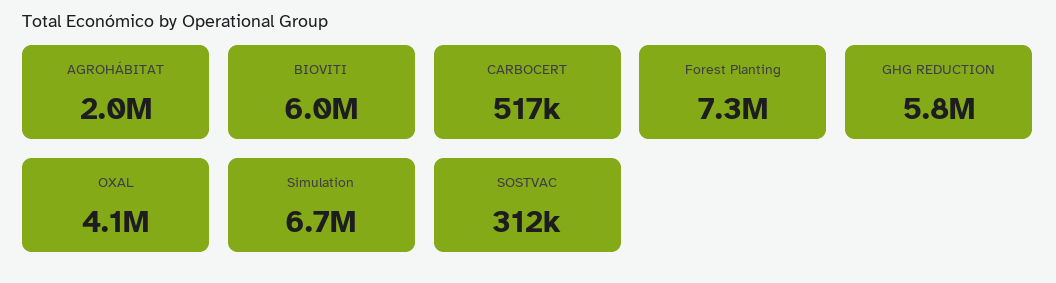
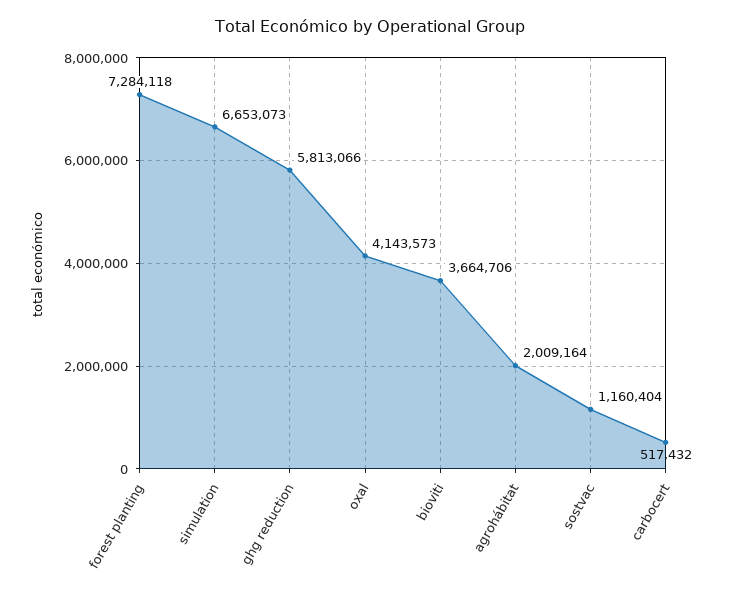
  {
    "AGROHÁBITAT": 2009164,
-   "BIOVITI": 6000000,
+   "BIOVITI": 3664706,
    "CARBOCERT": 517432,
    "Forest Planting": 7284118,
    "GHG REDUCTION": 5813066,
    "OXAL": 4143573,
    "Simulation": 6653073,
-   "SOSTVAC": 312000
+   "SOSTVAC": 1160404
  }

